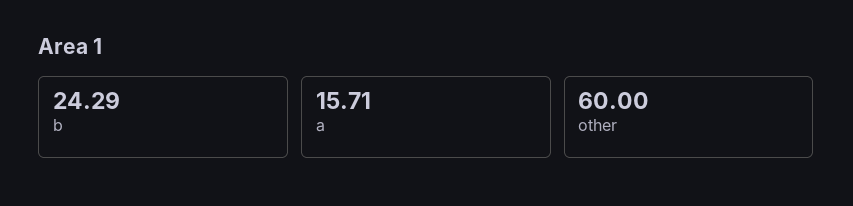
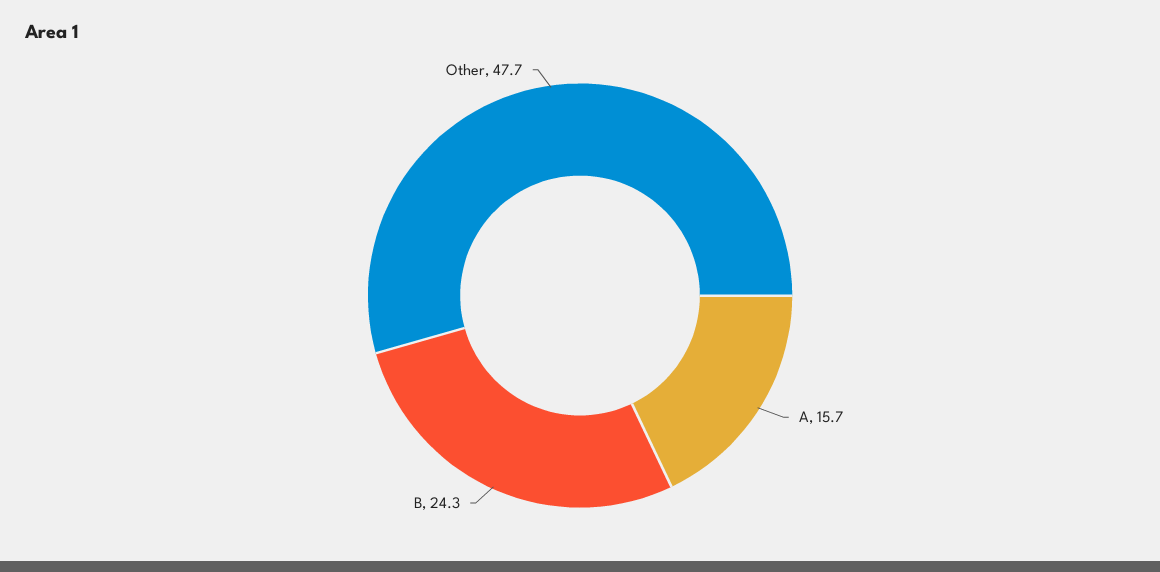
  {
    "b": 24.29,
    "a": 15.71,
-   "other": 60
+   "other": 47.7
  }

